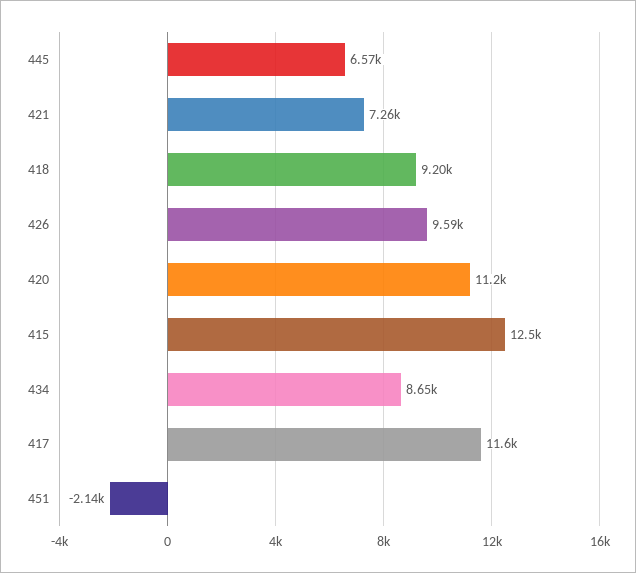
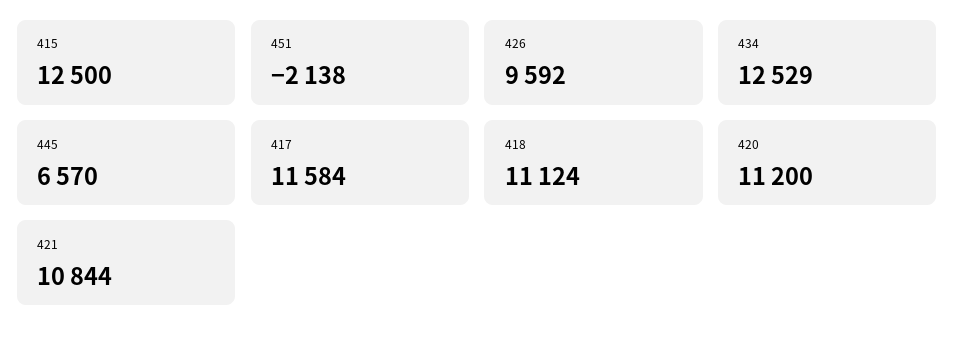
  {
    "445": 6570,
-   "421": 7260,
+   "421": 10844,
-   "418": 9200,
+   "418": 11124,
    "426": 9592,
    "420": 11200,
    "415": 12500,
-   "434": 8650,
+   "434": 12529,
    "417": 11584,
    "451": -2138
  }

